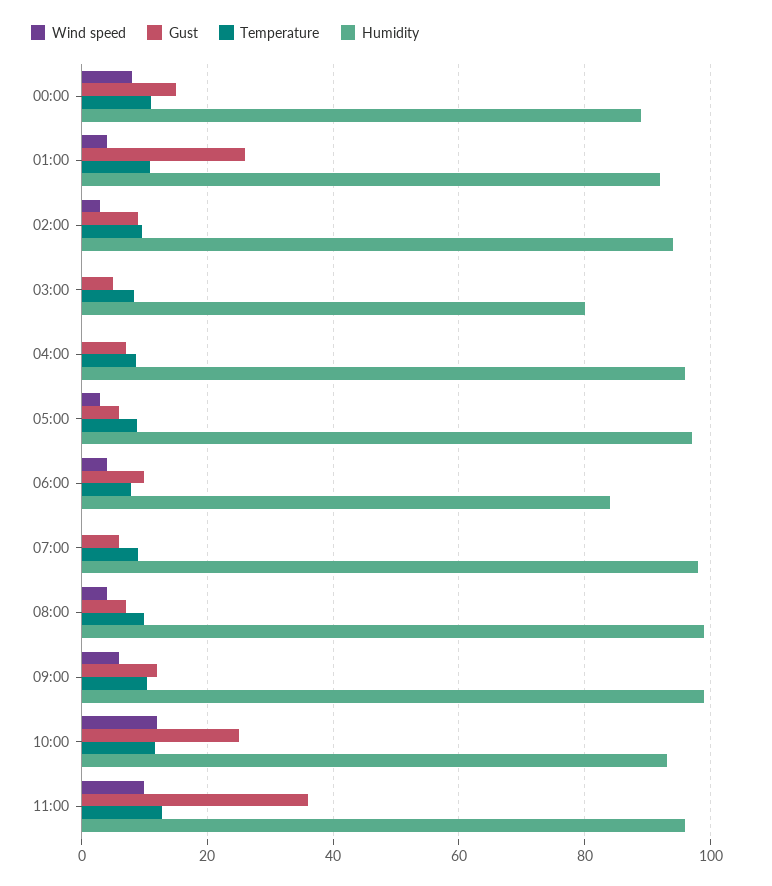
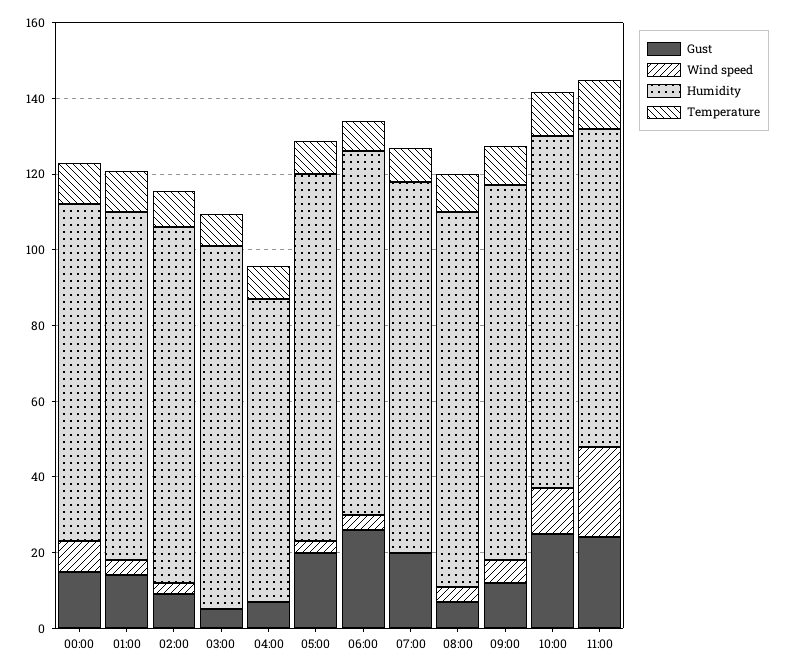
  {
    "Wind speed": {
      "00:00": 8,
      "01:00": 4,
      "02:00": 4,
      "03:00": 0,
      "04:00": 0,
      "05:00": 4,
      "06:00": 4,
      "07:00": 0,
      "08:00": 4,
      "09:00": 6,
      "10:00": 12,
-     "11:00": 10
+     "11:00": 25
    },
    "Gust": {
      "00:00": 16,
-     "01:00": 26,
+     "01:00": 15,
      "02:00": 10,
      "03:00": 6,
      "04:00": 8,
-     "05:00": 6,
+     "05:00": 20,
-     "06:00": 10,
+     "06:00": 25,
-     "07:00": 6,
+     "07:00": 20,
      "08:00": 8,
      "09:00": 12,
      "10:00": 26,
-     "11:00": 36
+     "11:00": 25
    },
    "Temperature": {
      "00:00": 12,
      "01:00": 10,
      "02:00": 10,
      "03:00": 8,
      "04:00": 8,
      "05:00": 8,
      "06:00": 8,
      "07:00": 8,
      "08:00": 10,
      "09:00": 10,
      "10:00": 12,
      "11:00": 12
    },
    "Humidity": {
      "00:00": 90,
      "01:00": 92,
      "02:00": 94,
-     "03:00": 80,
+     "03:00": 95,
-     "04:00": 96,
+     "04:00": 80,
      "05:00": 98,
-     "06:00": 84,
+     "06:00": 95,
      "07:00": 98,
      "08:00": 100,
      "09:00": 100,
      "10:00": 94,
-     "11:00": 96
+     "11:00": 85
    }
  }

